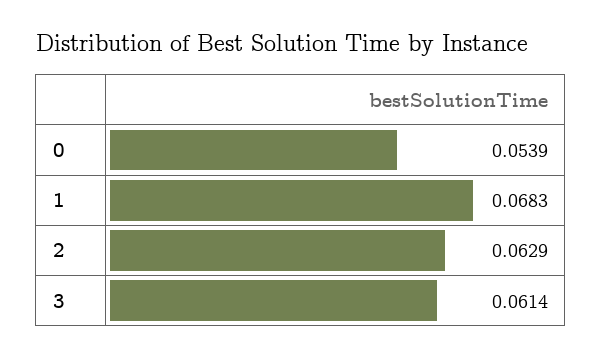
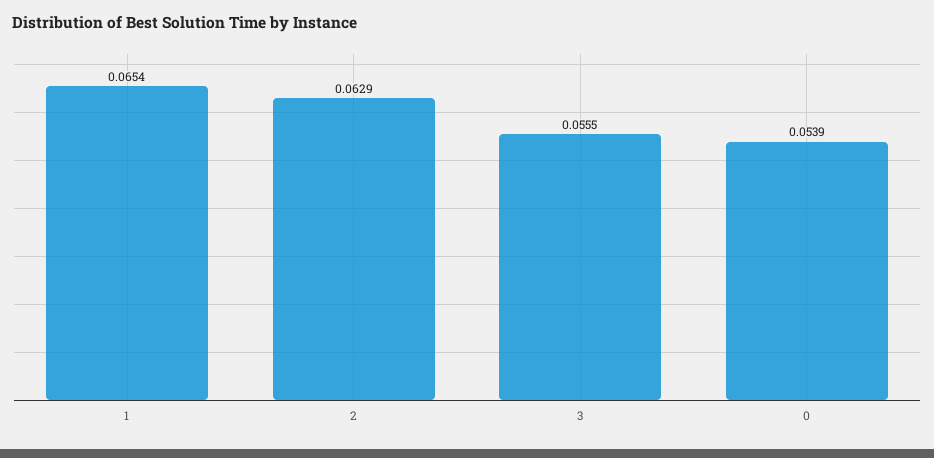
  {
    "0": 0.0539,
-   "1": 0.0683,
+   "1": 0.0654,
    "2": 0.0629,
-   "3": 0.0614
+   "3": 0.0555
  }

